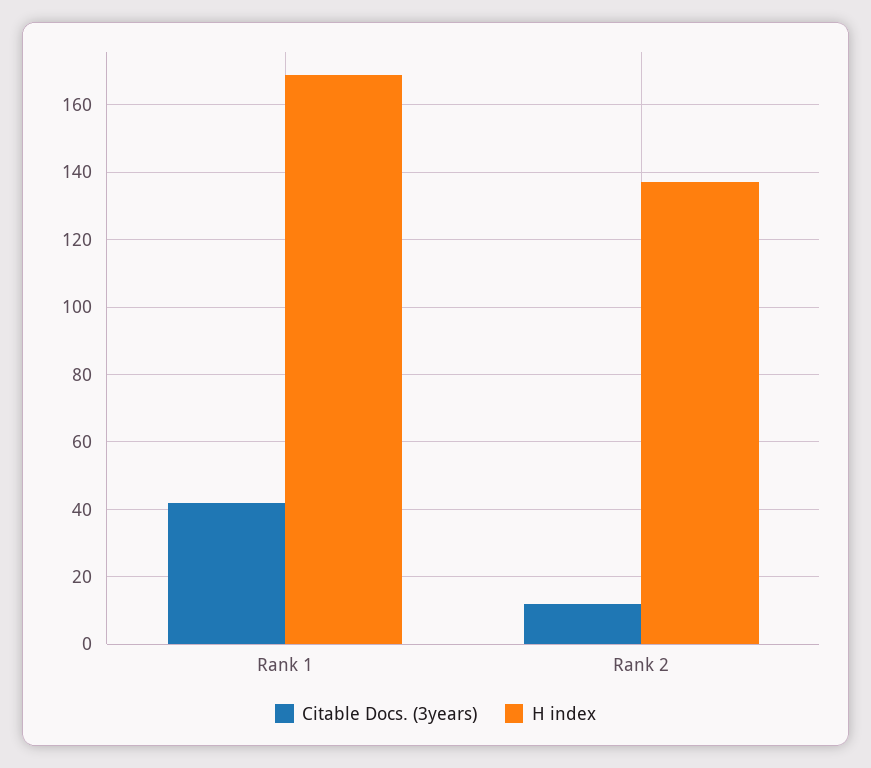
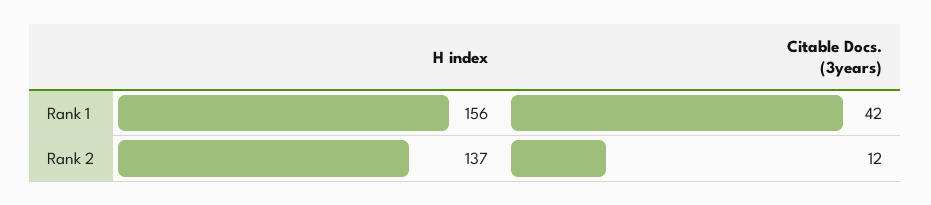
  {
    "Citable Docs. (3years)": {
      "Rank 1": 42,
      "Rank 2": 12
    },
    "H index": {
-     "Rank 1": 170,
+     "Rank 1": 156,
      "Rank 2": 137
    }
  }

